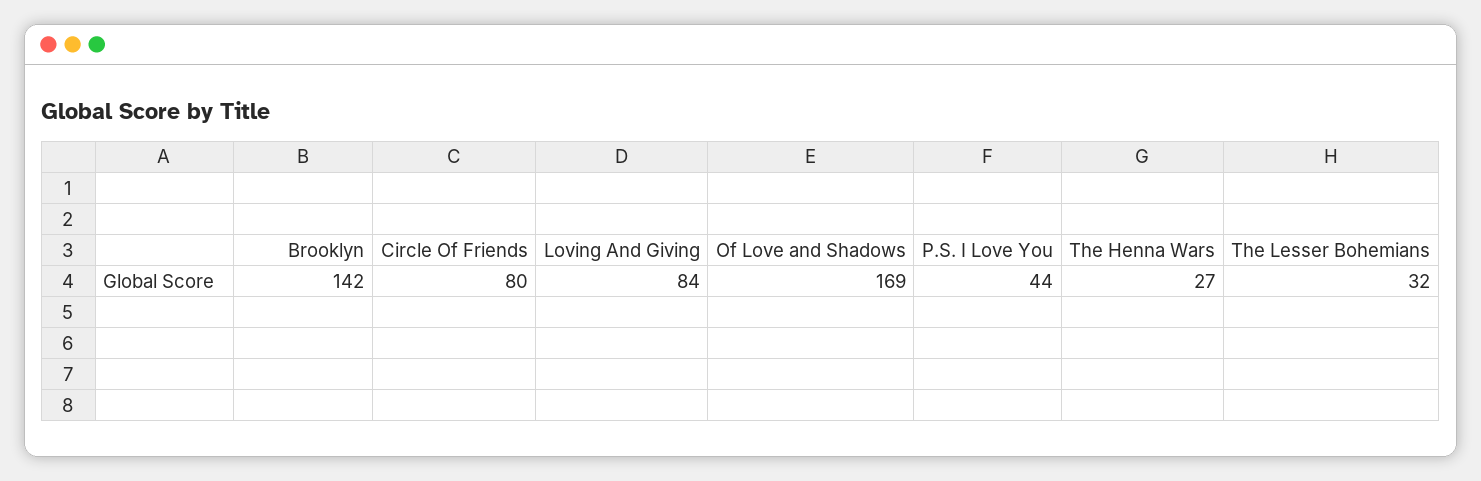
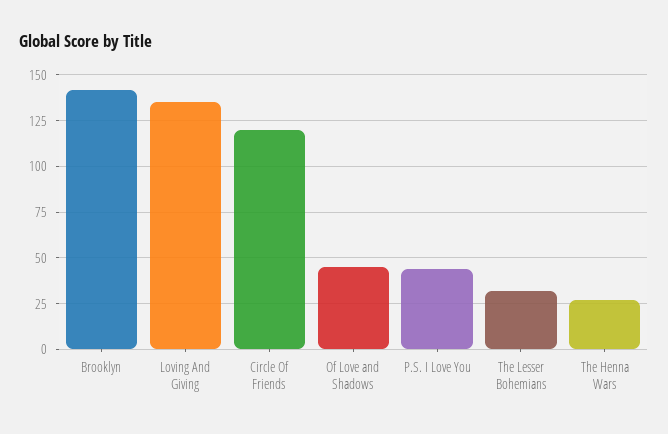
  {
    "Brooklyn": 142,
-   "Circle Of Friends": 80,
+   "Circle Of Friends": 120,
-   "Loving And Giving": 84,
+   "Loving And Giving": 135,
-   "Of Love and Shadows": 169,
+   "Of Love and Shadows": 45,
    "P.S. I Love You": 44,
    "The Henna Wars": 27,
    "The Lesser Bohemians": 32
  }

